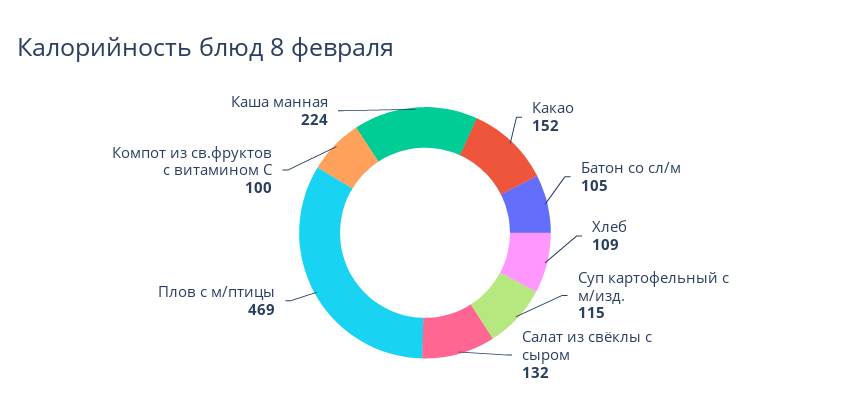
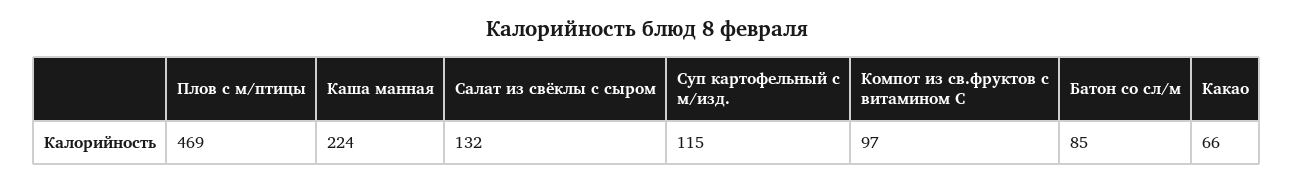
  {
-   "Какао": 152,
+   "Какао": 66,
-   "Батон со сл/м": 105,
+   "Батон со сл/м": 85,
-   "Хлеб": 109,
    "Суп картофельный с м/изд.": 115,
    "Салат из свёклы с сыром": 132,
    "Плов с м/птицы": 469,
-   "Компот из св.фруктов с витамином С": 100,
+   "Компот из св.фруктов с витамином С": 97,
    "Каша манная": 224
  }

